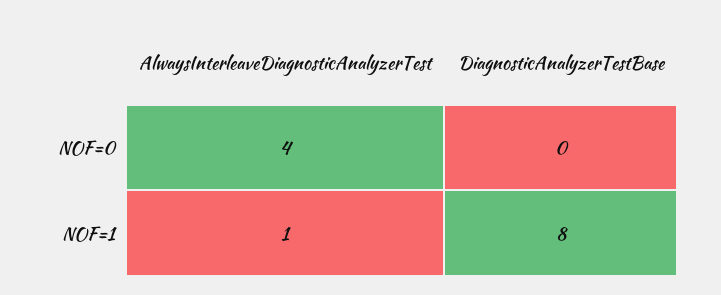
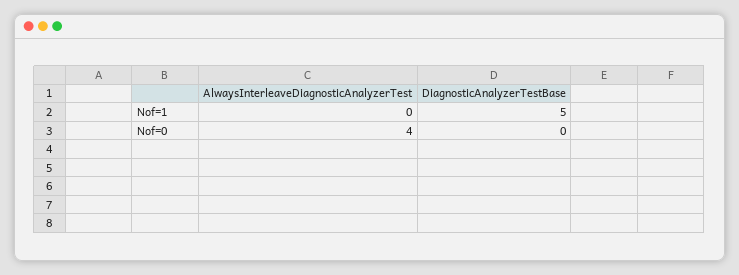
  {
    "AlwaysInterleaveDiagnosticAnalyzerTest": {
      "NOF=0": 4,
-     "NOF=1": 1
+     "NOF=1": 0
    },
    "DiagnosticAnalyzerTestBase": {
      "NOF=0": 0,
-     "NOF=1": 8
+     "NOF=1": 5
    }
  }

